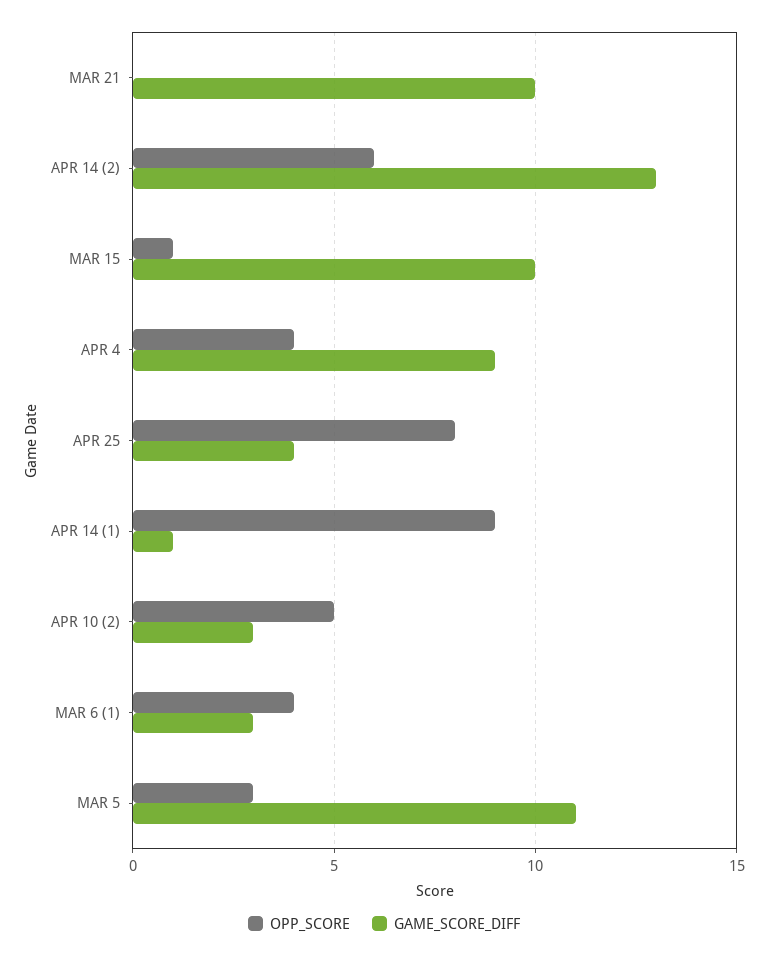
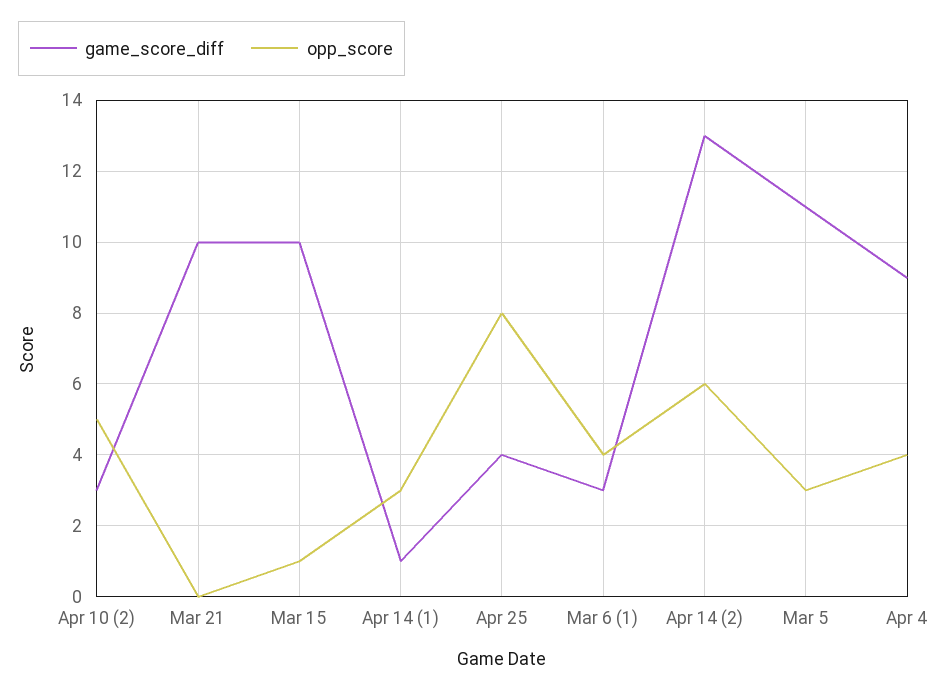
  {
    "OPP_SCORE": {
      "MAR 21": 0,
      "APR 14 (2)": 6,
      "MAR 15": 1,
      "APR 4": 4,
      "APR 25": 8,
-     "APR 14 (1)": 9,
+     "APR 14 (1)": 3,
      "APR 10 (2)": 5,
      "MAR 6 (1)": 4,
      "MAR 5": 3
    },
    "GAME_SCORE_DIFF": {
      "MAR 21": 10,
      "APR 14 (2)": 13,
      "MAR 15": 10,
      "APR 4": 9,
      "APR 25": 4,
      "APR 14 (1)": 1,
      "APR 10 (2)": 3,
      "MAR 6 (1)": 3,
      "MAR 5": 11
    }
  }

